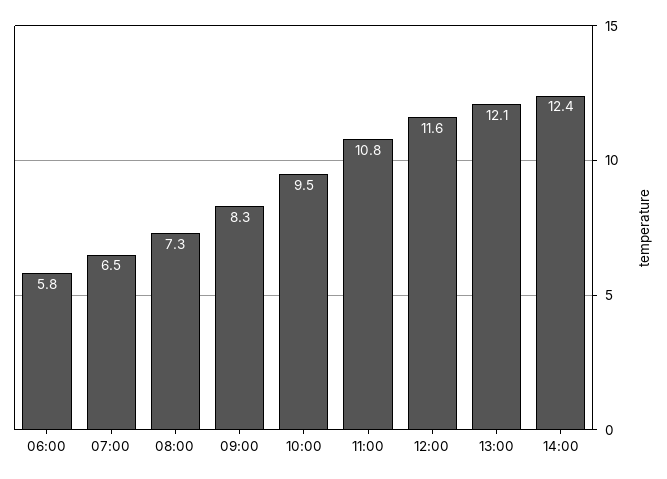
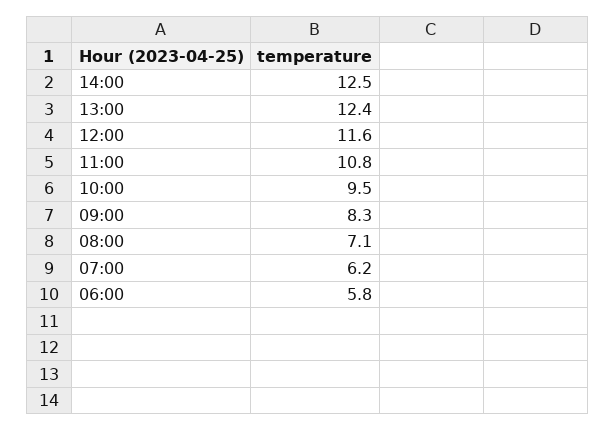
  {
    "06:00": 5.8,
-   "07:00": 6.5,
+   "07:00": 6.2,
-   "08:00": 7.3,
+   "08:00": 7.1,
    "09:00": 8.3,
    "10:00": 9.5,
    "11:00": 10.8,
    "12:00": 11.6,
-   "13:00": 12.1,
+   "13:00": 12.4,
-   "14:00": 12.4
+   "14:00": 12.5
  }

